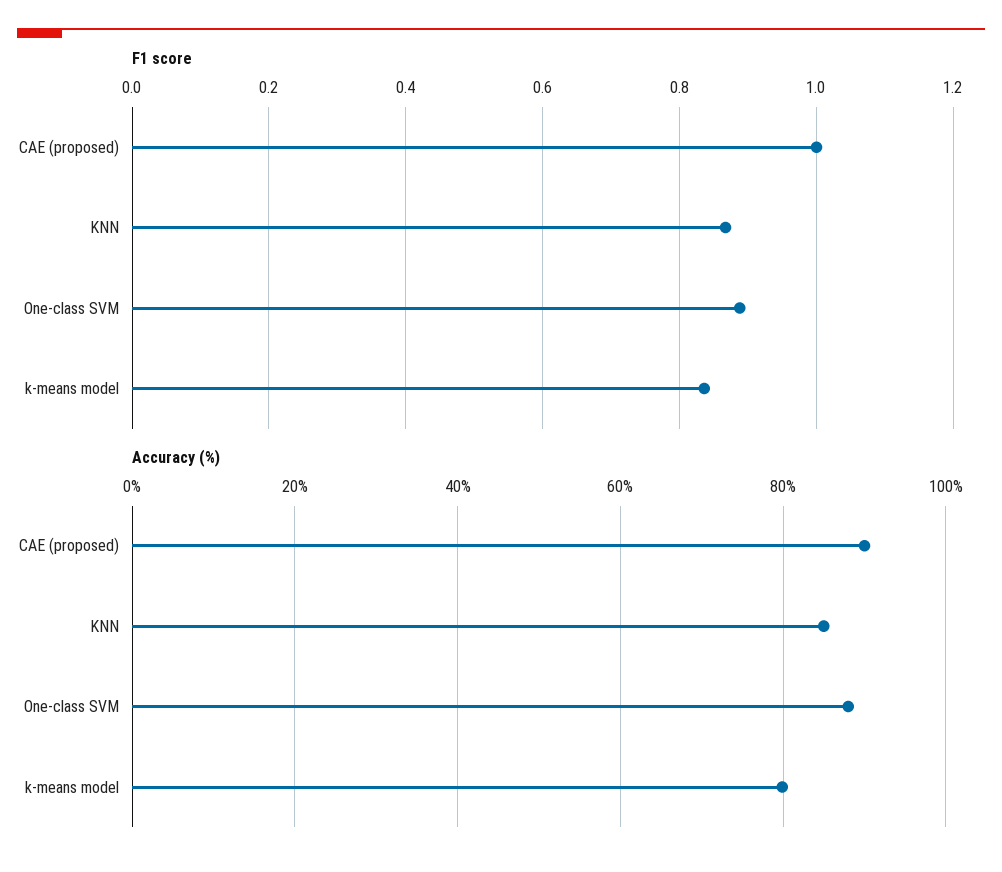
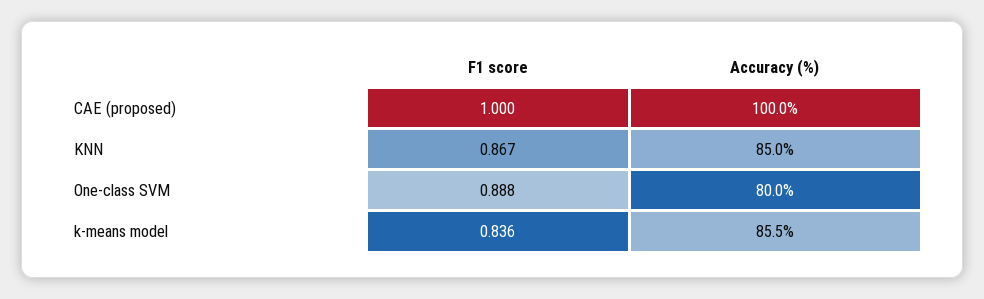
  {
    "F1 score": {
      "CAE (proposed)": 1,
      "KNN": 0.867,
      "One-class SVM": 0.888,
      "k-means model": 0.836
    },
    "Accuracy (%)": {
-     "CAE (proposed)": 90,
+     "CAE (proposed)": 100,
      "KNN": 85,
-     "One-class SVM": 88,
+     "One-class SVM": 80,
-     "k-means model": 80
+     "k-means model": 85.5
    }
  }

